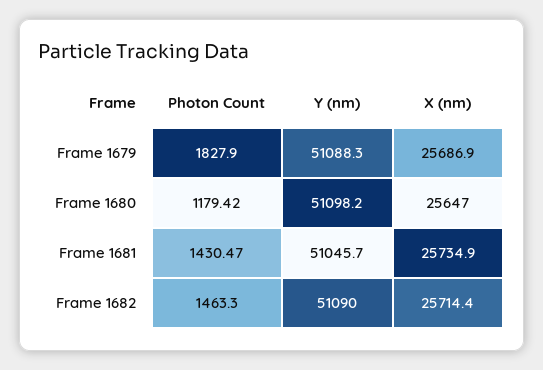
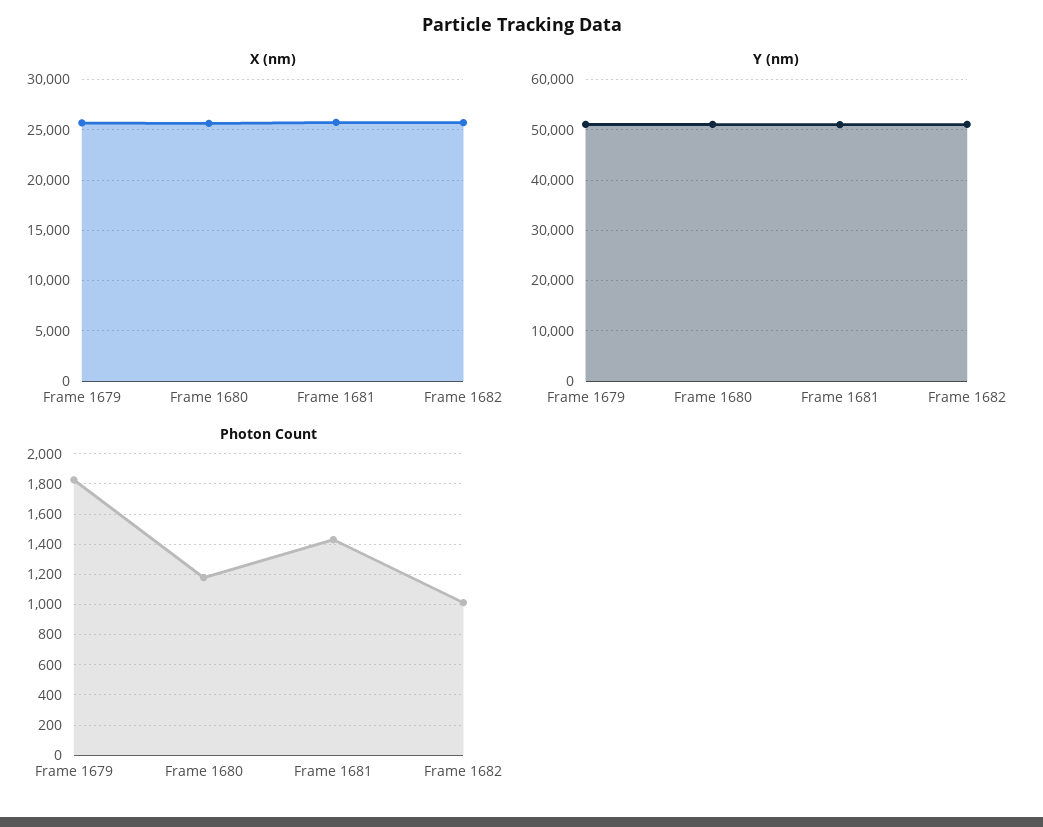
  {
    "Photon Count": {
      "Frame 1679": 1827.9,
      "Frame 1680": 1179.42,
      "Frame 1681": 1430.47,
-     "Frame 1682": 1463.3
+     "Frame 1682": 1000
    },
    "Y (nm)": {
      "Frame 1679": 51088.3,
      "Frame 1680": 51098.2,
      "Frame 1681": 51045.7,
      "Frame 1682": 51090
    },
    "X (nm)": {
      "Frame 1679": 25686.9,
      "Frame 1680": 25647,
      "Frame 1681": 25734.9,
      "Frame 1682": 25714.4
    }
  }

